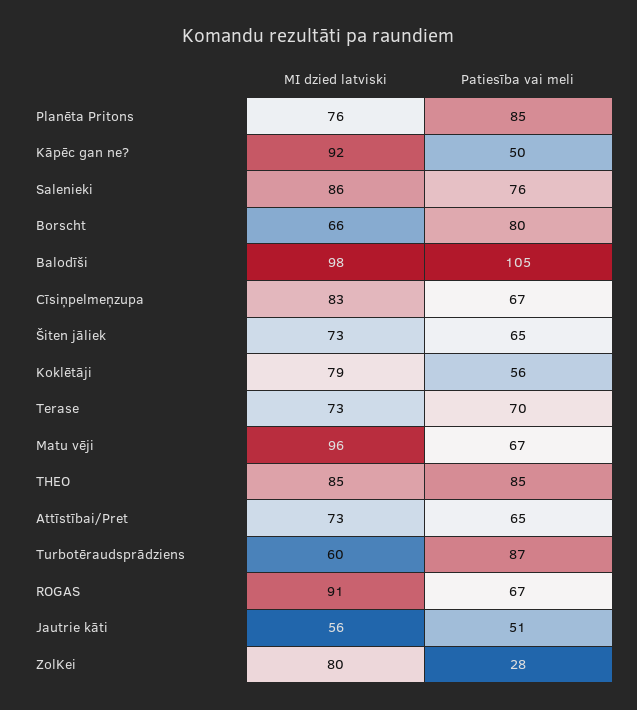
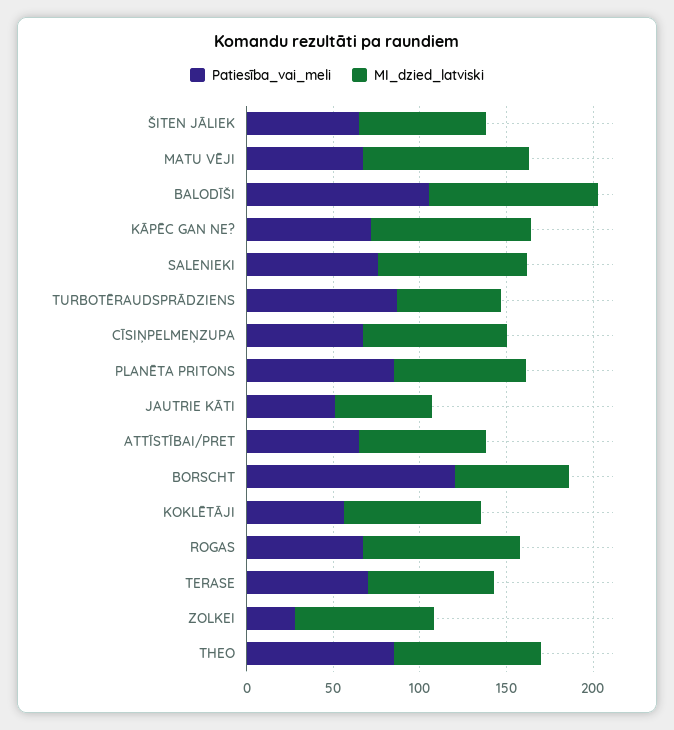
  {
    "MI dzied latviski": {
      "Planēta Pritons": 76,
      "Kāpēc gan ne?": 92,
      "Salenieki": 86,
      "Borscht": 66,
      "Balodīši": 98,
      "Cīsiņpelmeņzupa": 83,
      "Šiten jāliek": 73,
      "Koklētāji": 79,
      "Terase": 73,
      "Matu vēji": 96,
      "THEO": 85,
      "Attīstībai/Pret": 73,
      "Turbotēraudsprādziens": 60,
      "ROGAS": 91,
      "Jautrie kāti": 56,
      "ZolKei": 80
    },
    "Patiesība vai meli": {
      "Planēta Pritons": 85,
-     "Kāpēc gan ne?": 50,
+     "Kāpēc gan ne?": 70,
      "Salenieki": 76,
-     "Borscht": 80,
+     "Borscht": 120,
      "Balodīši": 105,
      "Cīsiņpelmeņzupa": 67,
      "Šiten jāliek": 65,
      "Koklētāji": 56,
      "Terase": 70,
      "Matu vēji": 67,
      "THEO": 85,
      "Attīstībai/Pret": 65,
      "Turbotēraudsprādziens": 87,
      "ROGAS": 67,
      "Jautrie kāti": 51,
      "ZolKei": 28
    }
  }

